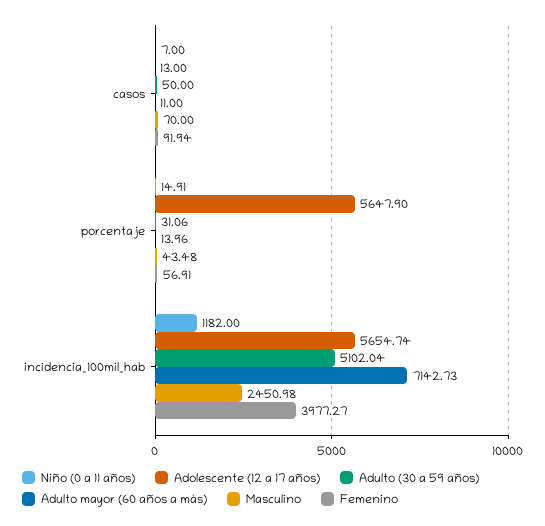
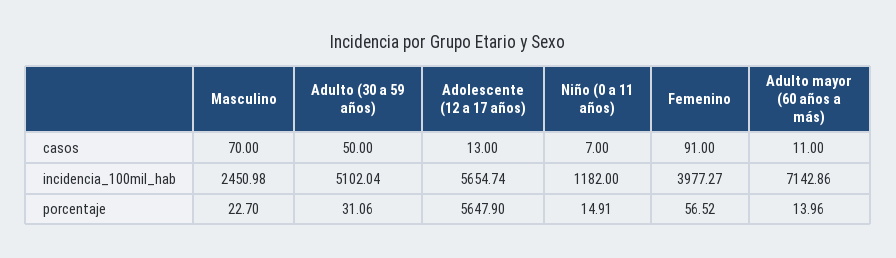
  {
    "Niño (0 a 11 años)": {
      "casos": 7,
      "porcentaje": 14.91,
      "incidencia_100mil_hab": 1182
    },
    "Adolescente (12 a 17 años)": {
      "casos": 13,
      "porcentaje": 5647.9,
      "incidencia_100mil_hab": 5654.74
    },
    "Adulto (30 a 59 años)": {
      "casos": 50,
      "porcentaje": 31.06,
      "incidencia_100mil_hab": 5102.04
    },
    "Adulto mayor (60 años a más)": {
      "casos": 11,
      "porcentaje": 13.96,
-     "incidencia_100mil_hab": 7142.73
+     "incidencia_100mil_hab": 7142.86
    },
    "Masculino": {
      "casos": 70,
-     "porcentaje": 43.48,
+     "porcentaje": 22.7,
      "incidencia_100mil_hab": 2450.98
    },
    "Femenino": {
-     "casos": 91.94,
+     "casos": 91,
-     "porcentaje": 56.91,
+     "porcentaje": 56.52,
      "incidencia_100mil_hab": 3977.27
    }
  }

